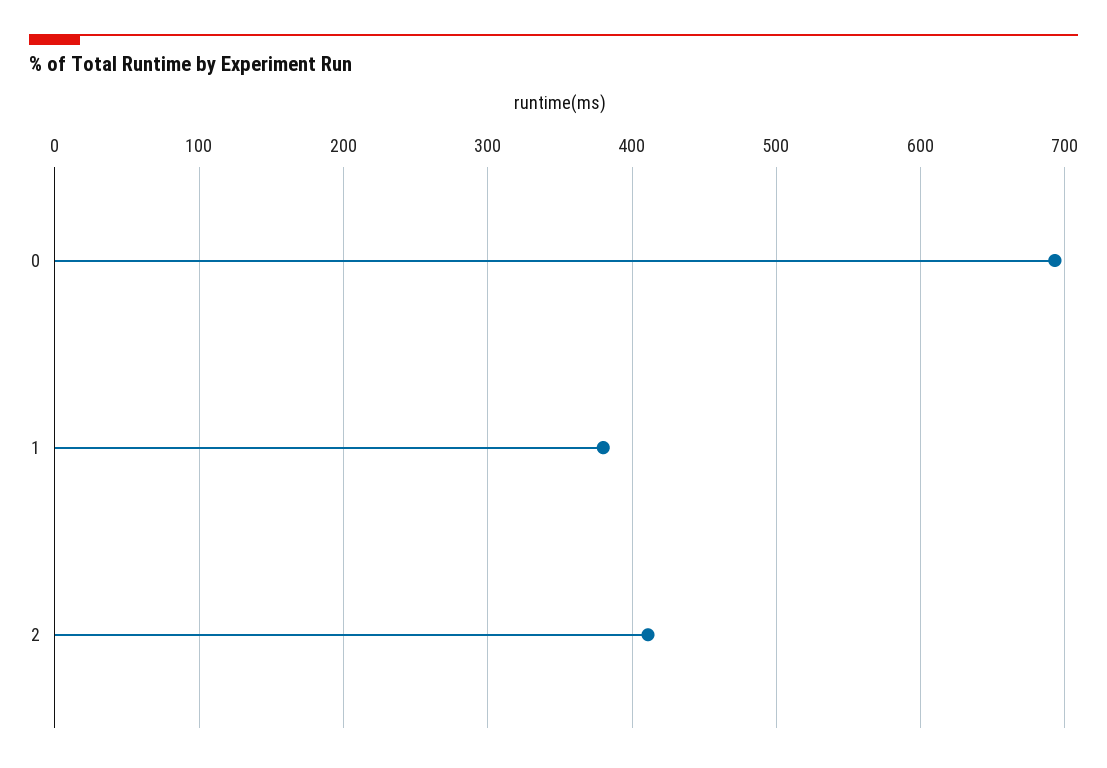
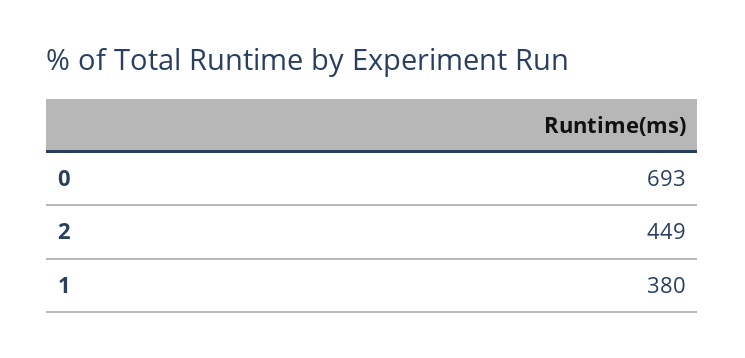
  {
    "0": 693,
    "1": 380,
-   "2": 410
+   "2": 449
  }

